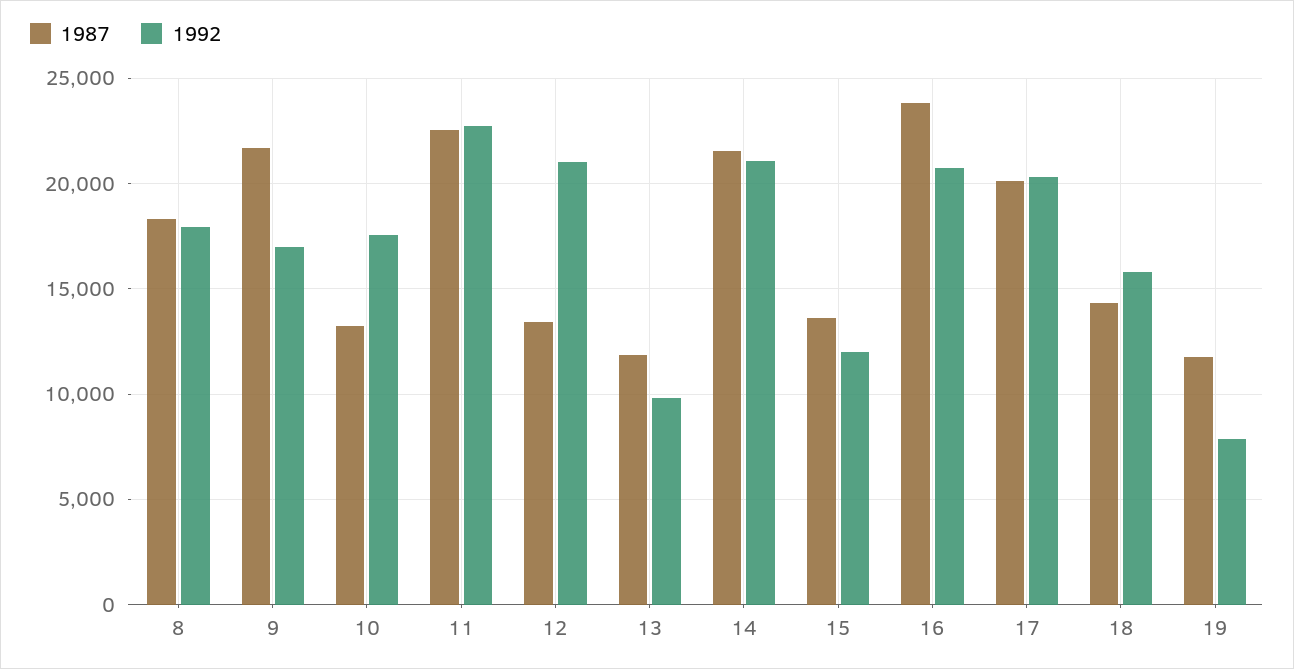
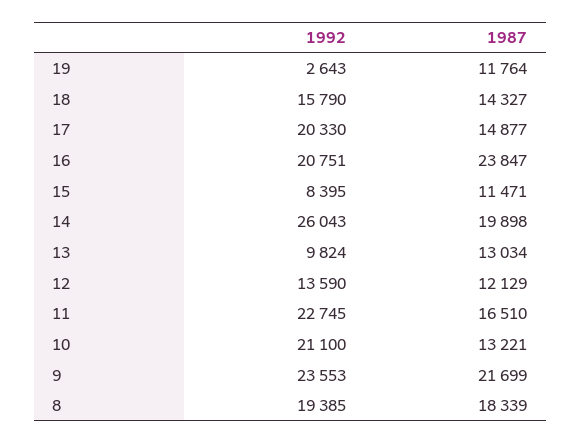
  {
    "1987": {
      "8": 18339,
      "9": 21699,
      "10": 13221,
-     "11": 22500,
+     "11": 16510,
-     "12": 13500,
+     "12": 12129,
-     "13": 12000,
+     "13": 13034,
-     "14": 21500,
+     "14": 19898,
-     "15": 13500,
+     "15": 11471,
      "16": 23847,
-     "17": 20000,
+     "17": 14877,
      "18": 14327,
      "19": 11764
    },
    "1992": {
-     "8": 18000,
+     "8": 19385,
-     "9": 17000,
+     "9": 23553,
-     "10": 17500,
+     "10": 21100,
      "11": 22745,
-     "12": 21000,
+     "12": 13590,
      "13": 9824,
-     "14": 21000,
+     "14": 26043,
-     "15": 12000,
+     "15": 8395,
      "16": 20751,
      "17": 20330,
      "18": 15790,
-     "19": 8000
+     "19": 2643
    }
  }

